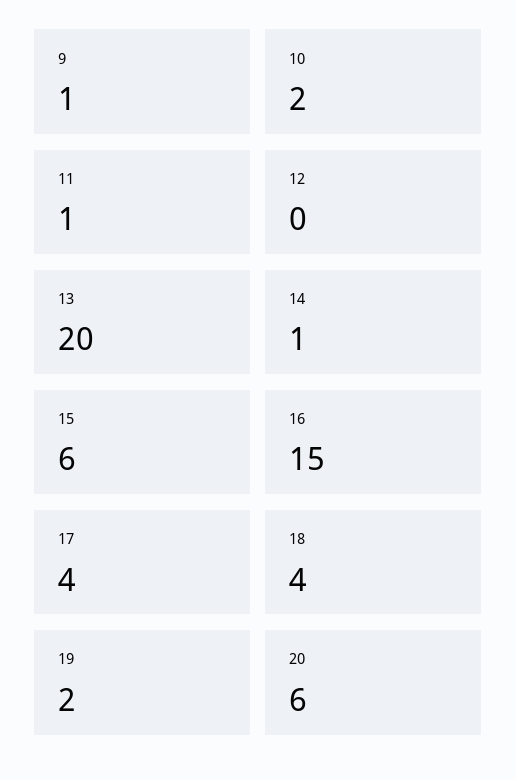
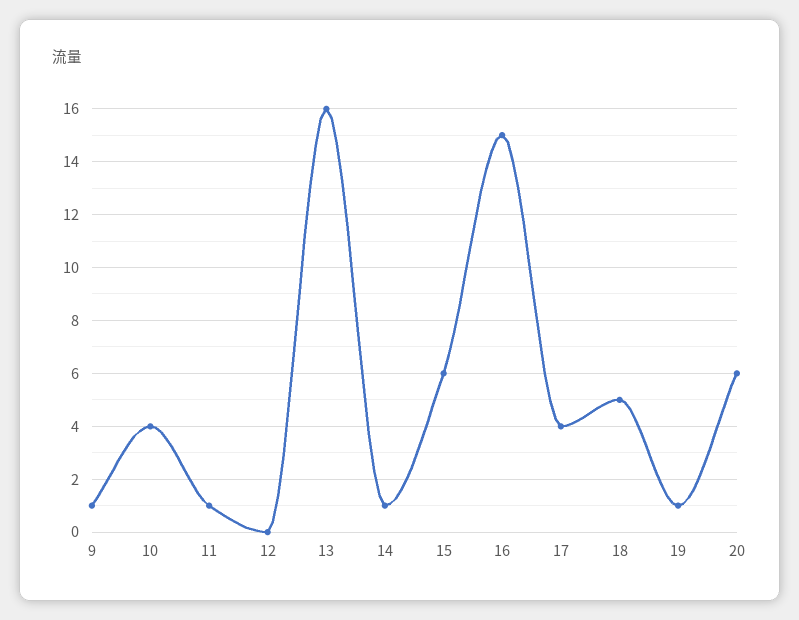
  {
    "9": 1,
-   "10": 2,
+   "10": 4,
    "11": 1,
    "12": 0,
-   "13": 20,
+   "13": 16,
    "14": 1,
    "15": 6,
    "16": 15,
    "17": 4,
-   "18": 4,
+   "18": 5,
-   "19": 2,
+   "19": 1,
    "20": 6
  }

